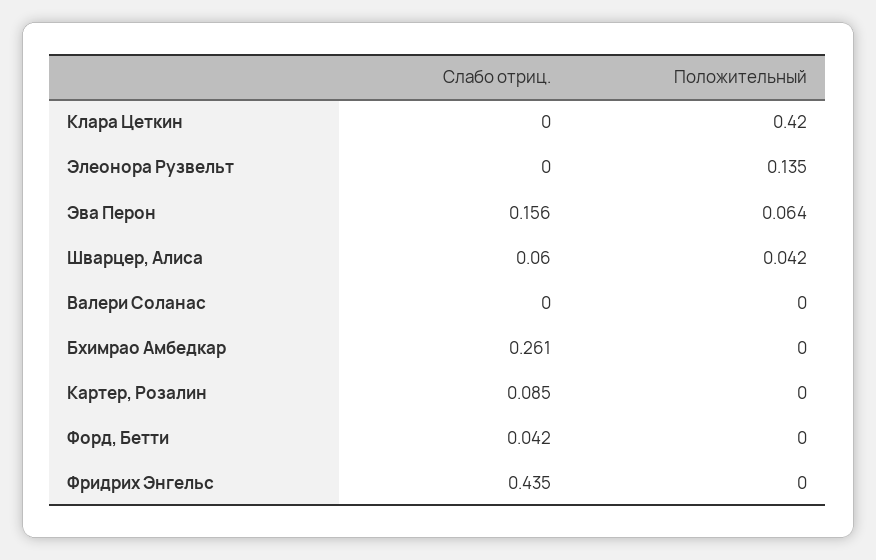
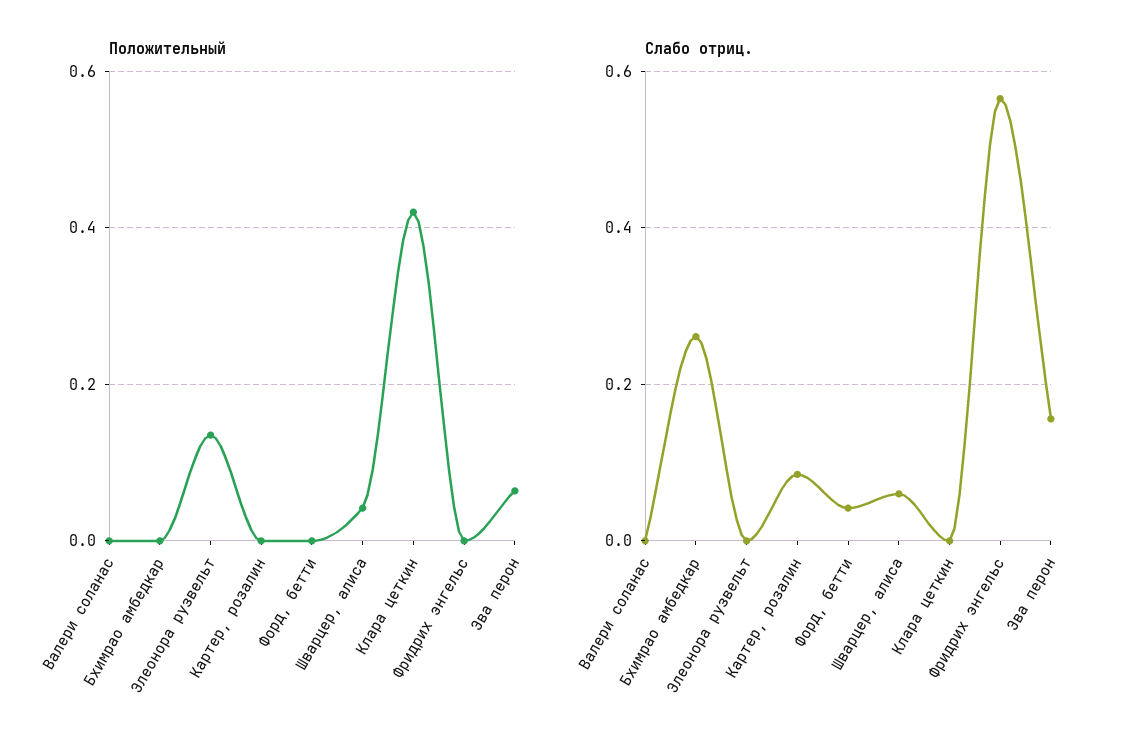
  {
    "Слабо отриц.": {
      "Клара Цеткин": 0,
      "Элеонора Рузвельт": 0,
      "Эва Перон": 0.156,
      "Шварцер, Алиса": 0.06,
      "Валери Соланас": 0,
      "Бхимрао Амбедкар": 0.261,
      "Картер, Розалин": 0.085,
      "Форд, Бетти": 0.042,
-     "Фридрих Энгельс": 0.435
+     "Фридрих Энгельс": 0.56
    },
    "Положительный": {
      "Клара Цеткин": 0.42,
      "Элеонора Рузвельт": 0.135,
      "Эва Перон": 0.064,
      "Шварцер, Алиса": 0.042,
      "Валери Соланас": 0,
      "Бхимрао Амбедкар": 0,
      "Картер, Розалин": 0,
      "Форд, Бетти": 0,
      "Фридрих Энгельс": 0
    }
  }

